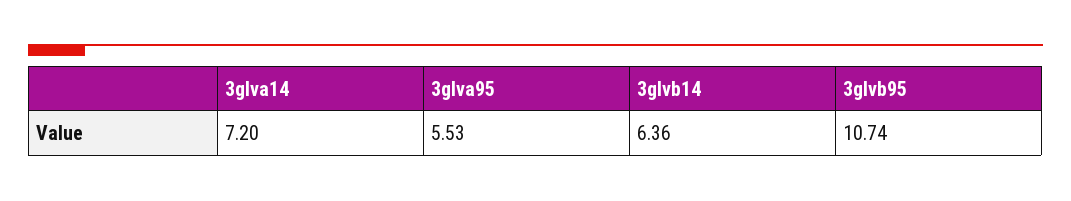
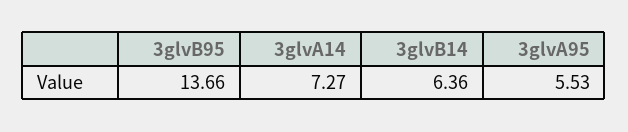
  {
-   "3glva14": 7.2,
+   "3glva14": 7.27,
    "3glva95": 5.53,
    "3glvb14": 6.36,
-   "3glvb95": 10.74
+   "3glvb95": 13.66
  }

